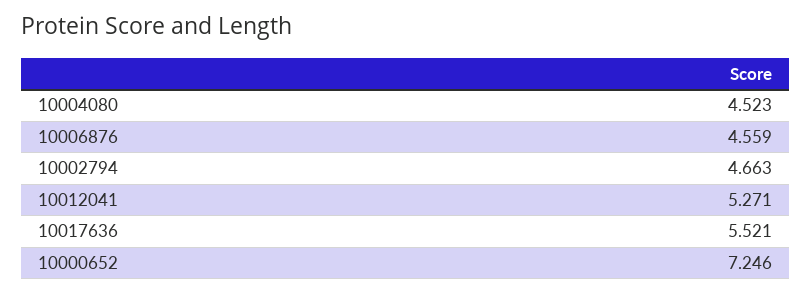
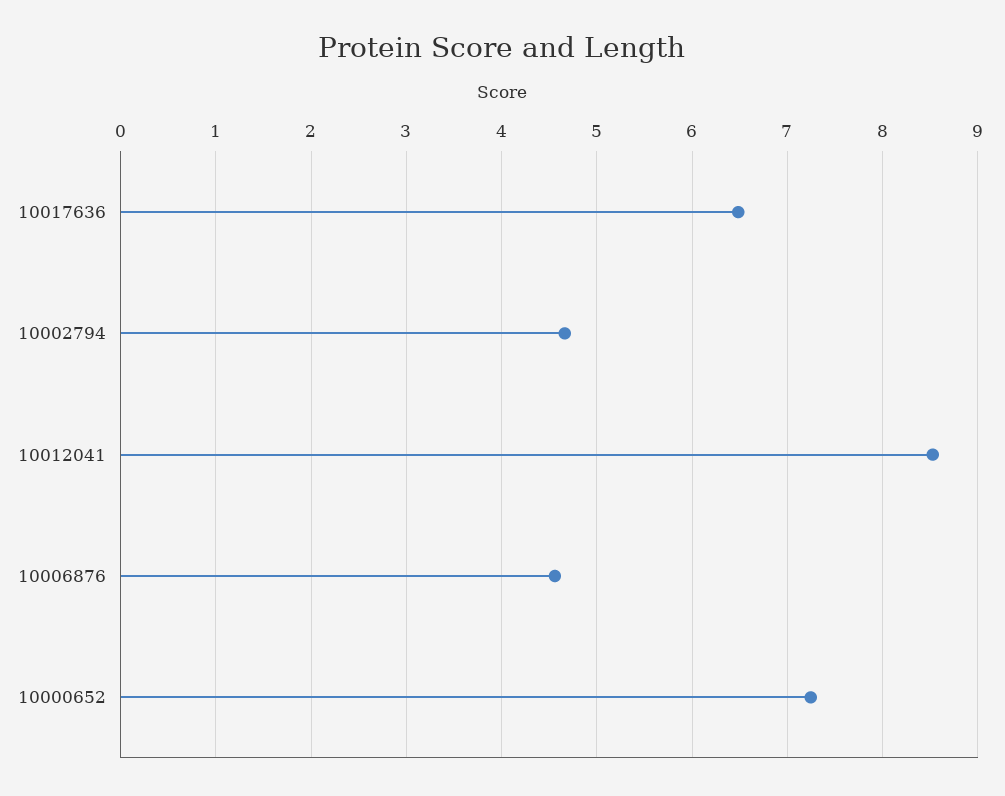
  {
-   "10004080": 4.523,
    "10006876": 4.559,
    "10002794": 4.663,
-   "10012041": 5.271,
+   "10012041": 8.5,
-   "10017636": 5.521,
+   "10017636": 6.5,
    "10000652": 7.246
  }

